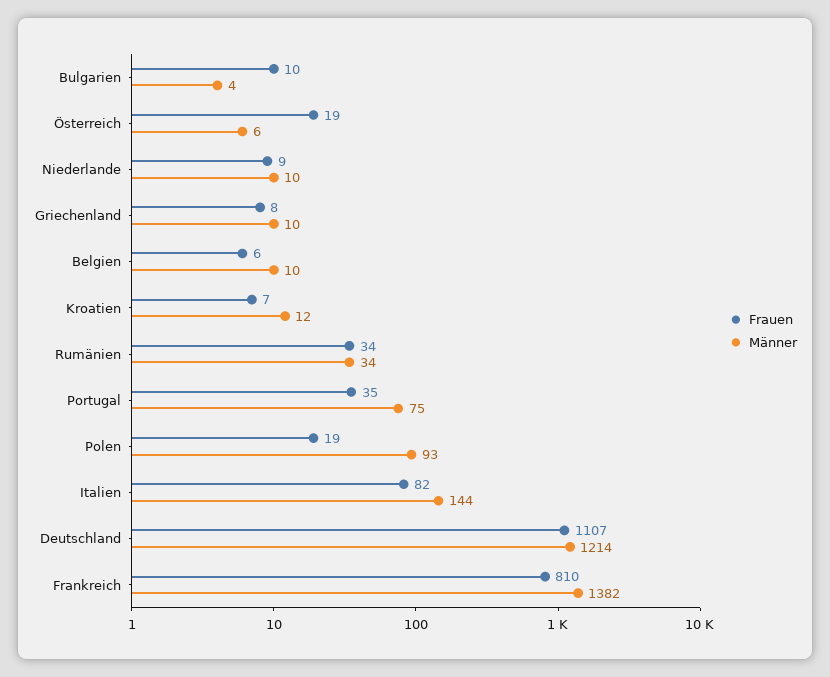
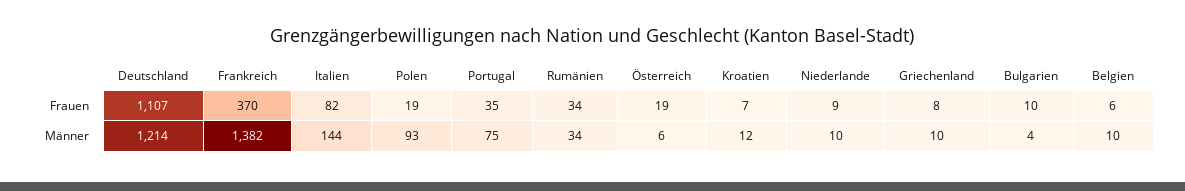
  {
    "Frauen": {
      "Bulgarien": 10,
      "Österreich": 19,
      "Niederlande": 9,
      "Griechenland": 8,
      "Belgien": 6,
      "Kroatien": 7,
      "Rumänien": 34,
      "Portugal": 35,
      "Polen": 19,
      "Italien": 82,
      "Deutschland": 1107,
-     "Frankreich": 810
+     "Frankreich": 370
    },
    "Männer": {
      "Bulgarien": 4,
      "Österreich": 6,
      "Niederlande": 10,
      "Griechenland": 10,
      "Belgien": 10,
      "Kroatien": 12,
      "Rumänien": 34,
      "Portugal": 75,
      "Polen": 93,
      "Italien": 144,
      "Deutschland": 1214,
      "Frankreich": 1382
    }
  }

